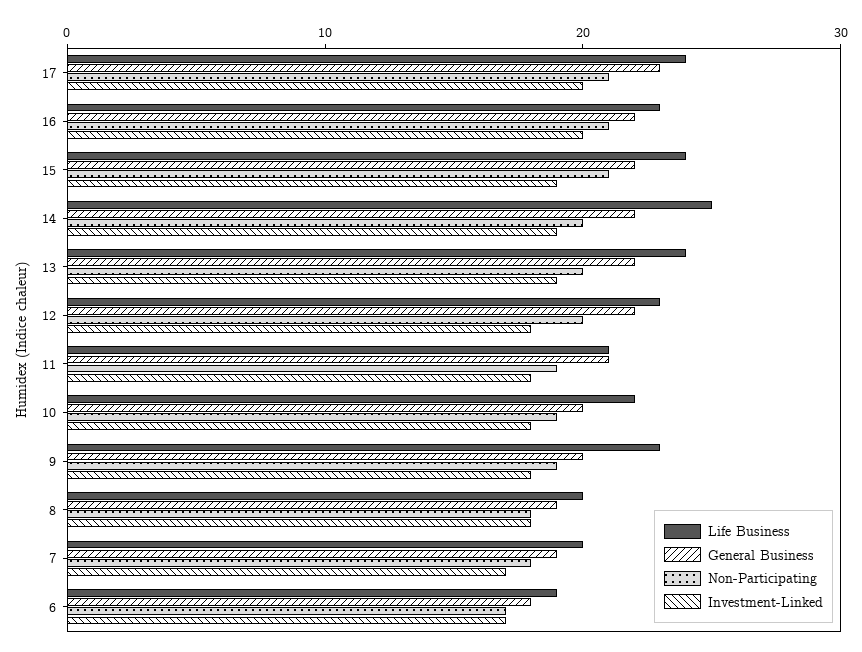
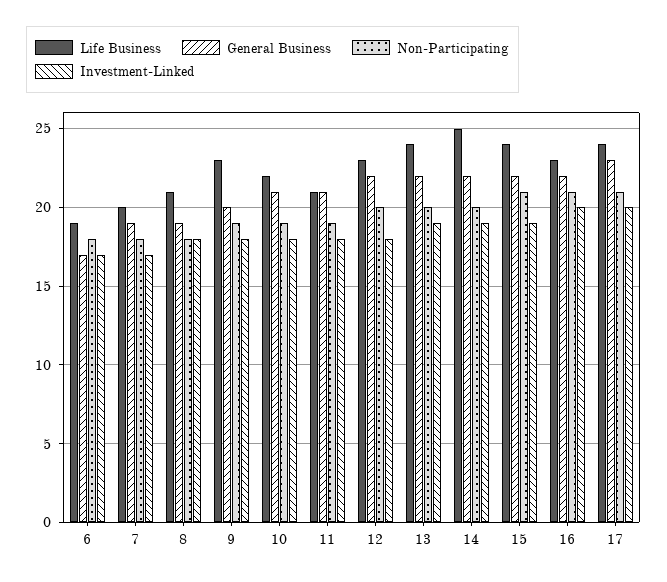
  {
    "Life Business": {
      "17": 24,
      "16": 23,
      "15": 24,
      "14": 25,
      "13": 24,
      "12": 23,
      "11": 21,
      "10": 22,
      "9": 23,
-     "8": 20,
+     "8": 21,
      "7": 20,
      "6": 19
    },
    "General Business": {
      "17": 23,
      "16": 22,
      "15": 22,
      "14": 22,
      "13": 22,
      "12": 22,
      "11": 21,
-     "10": 20,
+     "10": 21,
      "9": 20,
      "8": 19,
      "7": 19,
-     "6": 18
+     "6": 17
    },
    "Non-Participating": {
      "17": 21,
      "16": 21,
      "15": 21,
      "14": 20,
      "13": 20,
      "12": 20,
      "11": 19,
      "10": 19,
      "9": 19,
      "8": 18,
      "7": 18,
-     "6": 17
+     "6": 18
    },
    "Investment-Linked": {
      "17": 20,
      "16": 20,
      "15": 19,
      "14": 19,
      "13": 19,
      "12": 18,
      "11": 18,
      "10": 18,
      "9": 18,
      "8": 18,
      "7": 17,
      "6": 17
    }
  }

